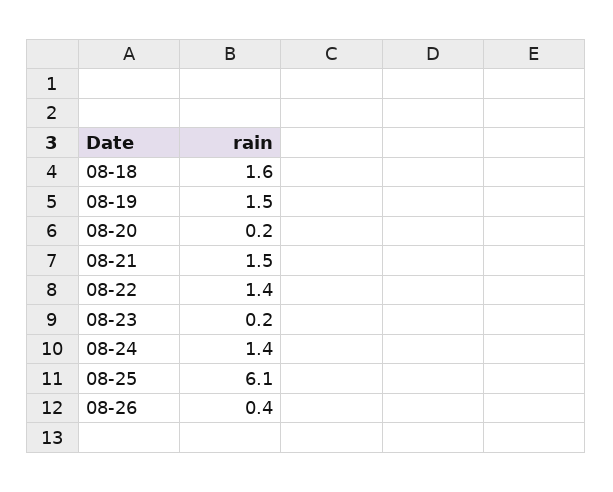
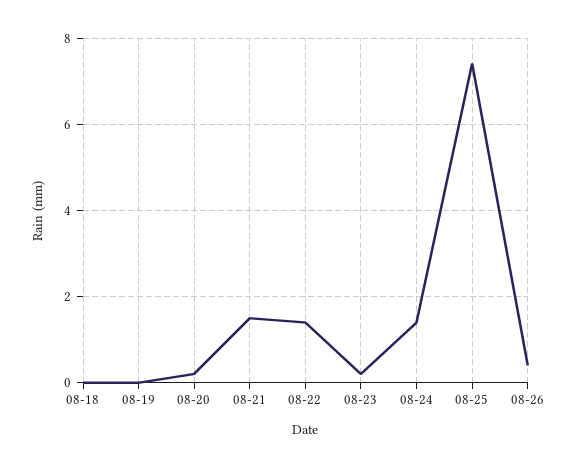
  {
-   "08-18": 1.6,
+   "08-18": 0,
-   "08-19": 1.5,
+   "08-19": 0,
    "08-20": 0.2,
    "08-21": 1.5,
    "08-22": 1.4,
    "08-23": 0.2,
    "08-24": 1.4,
-   "08-25": 6.1,
+   "08-25": 7.5,
    "08-26": 0.4
  }

